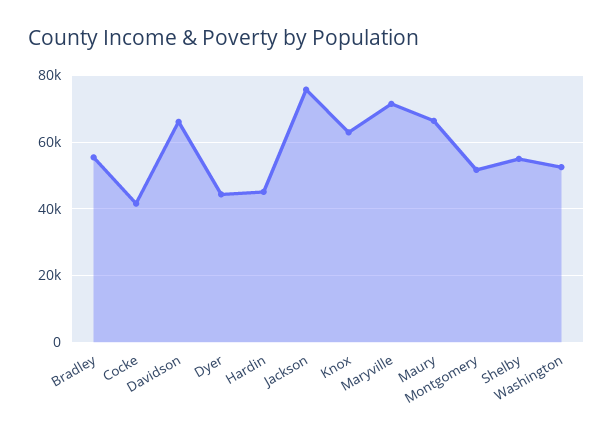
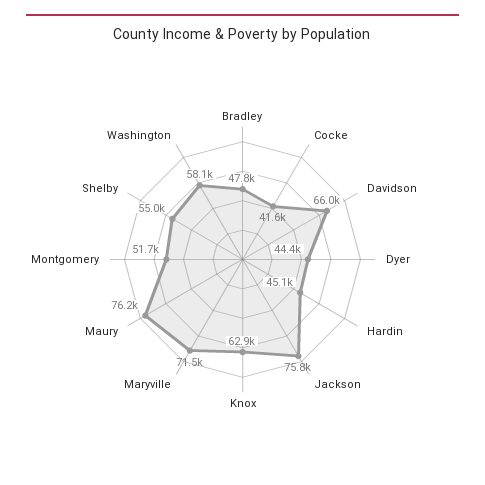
  {
-   "Bradley": 56000,
+   "Bradley": 47800,
    "Cocke": 41600,
    "Davidson": 66000,
    "Dyer": 44400,
    "Hardin": 45100,
    "Jackson": 75800,
    "Knox": 62900,
    "Maryville": 71500,
-   "Maury": 66000,
+   "Maury": 76200,
    "Montgomery": 51700,
    "Shelby": 55000,
-   "Washington": 52000
+   "Washington": 58100
  }

